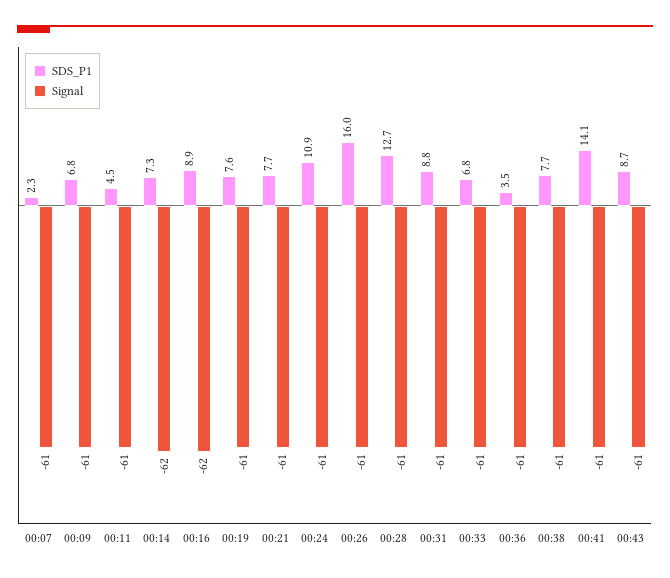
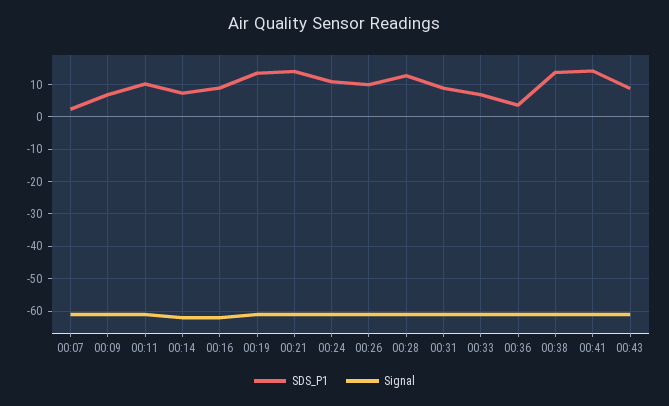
  {
    "SDS_P1": {
      "00:07": 2.3,
      "00:09": 6.8,
-     "00:11": 4.5,
+     "00:11": 10,
      "00:14": 7.3,
      "00:16": 8.9,
-     "00:19": 7.6,
+     "00:19": 14,
-     "00:21": 7.7,
+     "00:21": 14,
      "00:24": 10.9,
-     "00:26": 16,
+     "00:26": 10,
      "00:28": 12.7,
      "00:31": 8.8,
      "00:33": 6.8,
      "00:36": 3.5,
-     "00:38": 7.7,
+     "00:38": 14,
      "00:41": 14.1,
      "00:43": 8.7
    },
    "Signal": {
      "00:07": -61,
      "00:09": -61,
      "00:11": -61,
      "00:14": -62,
      "00:16": -62,
      "00:19": -61,
      "00:21": -61,
      "00:24": -61,
      "00:26": -61,
      "00:28": -61,
      "00:31": -61,
      "00:33": -61,
      "00:36": -61,
      "00:38": -61,
      "00:41": -61,
      "00:43": -61
    }
  }

